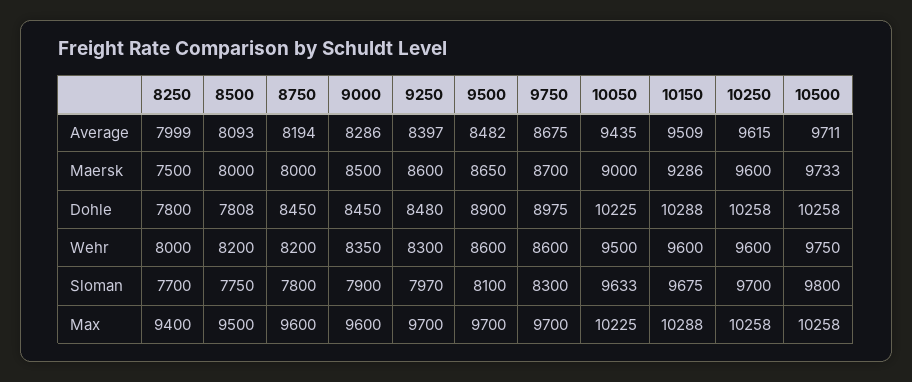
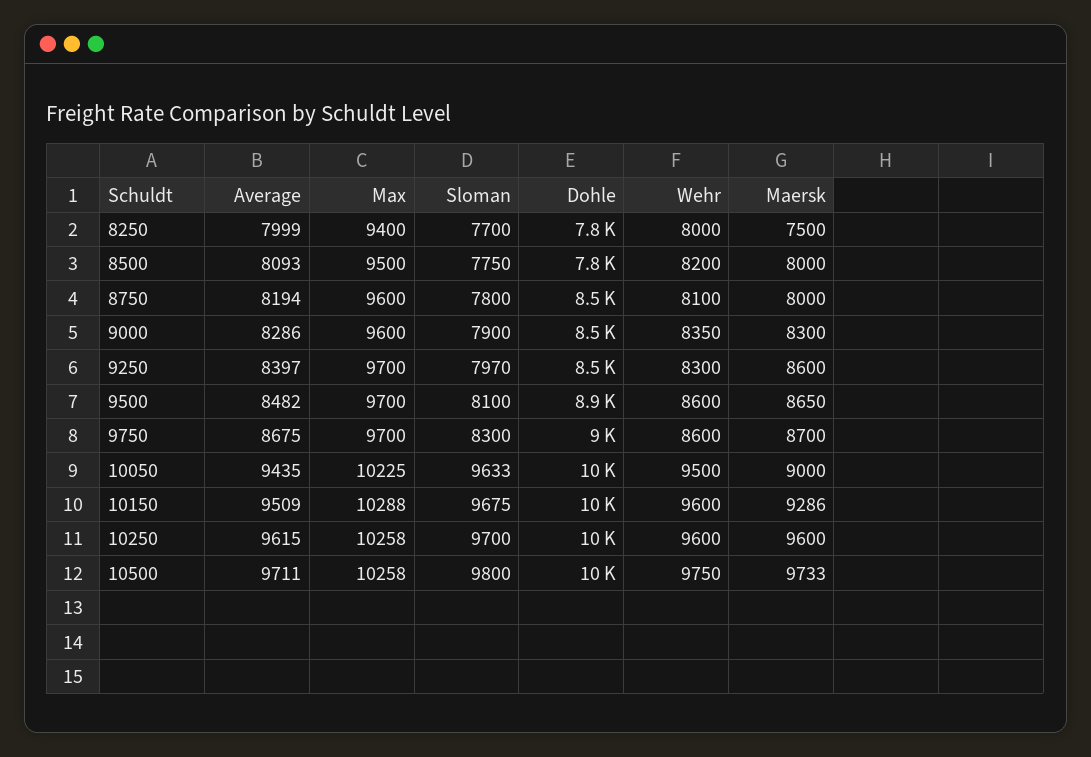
  {
    "8250": {
      "Average": 7999,
      "Maersk": 7500,
      "Dohle": 7800,
      "Wehr": 8000,
      "Sloman": 7700,
      "Max": 9400
    },
    "8500": {
      "Average": 8093,
      "Maersk": 8000,
      "Dohle": 7808,
      "Wehr": 8200,
      "Sloman": 7750,
      "Max": 9500
    },
    "8750": {
      "Average": 8194,
      "Maersk": 8000,
      "Dohle": 8450,
-     "Wehr": 8200,
+     "Wehr": 8100,
      "Sloman": 7800,
      "Max": 9600
    },
    "9000": {
      "Average": 8286,
-     "Maersk": 8500,
+     "Maersk": 8300,
      "Dohle": 8450,
      "Wehr": 8350,
      "Sloman": 7900,
      "Max": 9600
    },
    "9250": {
      "Average": 8397,
      "Maersk": 8600,
      "Dohle": 8480,
      "Wehr": 8300,
      "Sloman": 7970,
      "Max": 9700
    },
    "9500": {
      "Average": 8482,
      "Maersk": 8650,
      "Dohle": 8900,
      "Wehr": 8600,
      "Sloman": 8100,
      "Max": 9700
    },
    "9750": {
      "Average": 8675,
      "Maersk": 8700,
      "Dohle": 8975,
      "Wehr": 8600,
      "Sloman": 8300,
      "Max": 9700
    },
    "10050": {
      "Average": 9435,
      "Maersk": 9000,
      "Dohle": 10225,
      "Wehr": 9500,
      "Sloman": 9633,
      "Max": 10225
    },
    "10150": {
      "Average": 9509,
      "Maersk": 9286,
      "Dohle": 10288,
      "Wehr": 9600,
      "Sloman": 9675,
      "Max": 10288
    },
    "10250": {
      "Average": 9615,
      "Maersk": 9600,
      "Dohle": 10258,
      "Wehr": 9600,
      "Sloman": 9700,
      "Max": 10258
    },
    "10500": {
      "Average": 9711,
      "Maersk": 9733,
      "Dohle": 10258,
      "Wehr": 9750,
      "Sloman": 9800,
      "Max": 10258
    }
  }

